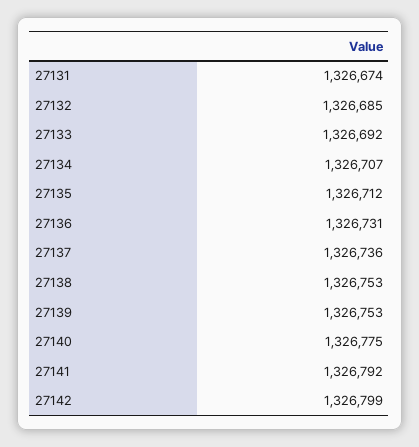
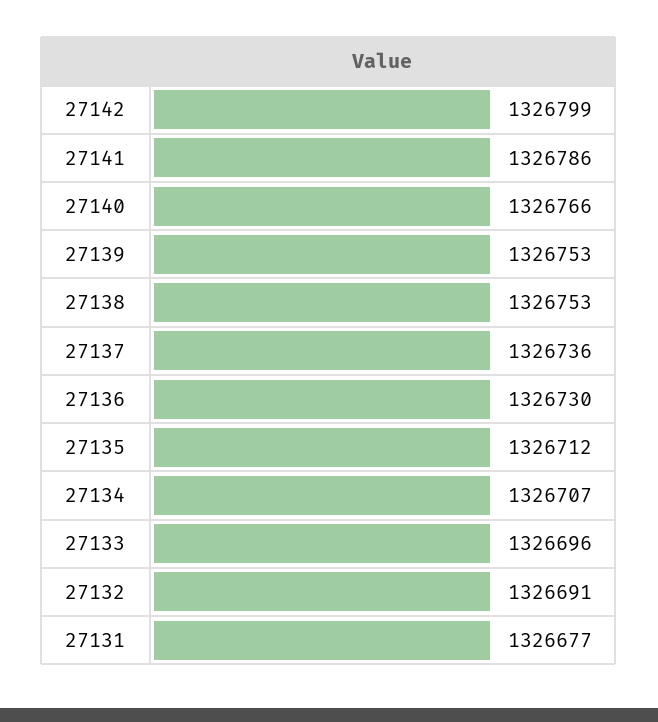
  {
-   "27131": 1326674,
+   "27131": 1326677,
-   "27132": 1326685,
+   "27132": 1326691,
-   "27133": 1326692,
+   "27133": 1326696,
    "27134": 1326707,
    "27135": 1326712,
-   "27136": 1326731,
+   "27136": 1326730,
    "27137": 1326736,
    "27138": 1326753,
    "27139": 1326753,
-   "27140": 1326775,
+   "27140": 1326766,
-   "27141": 1326792,
+   "27141": 1326786,
    "27142": 1326799
  }

